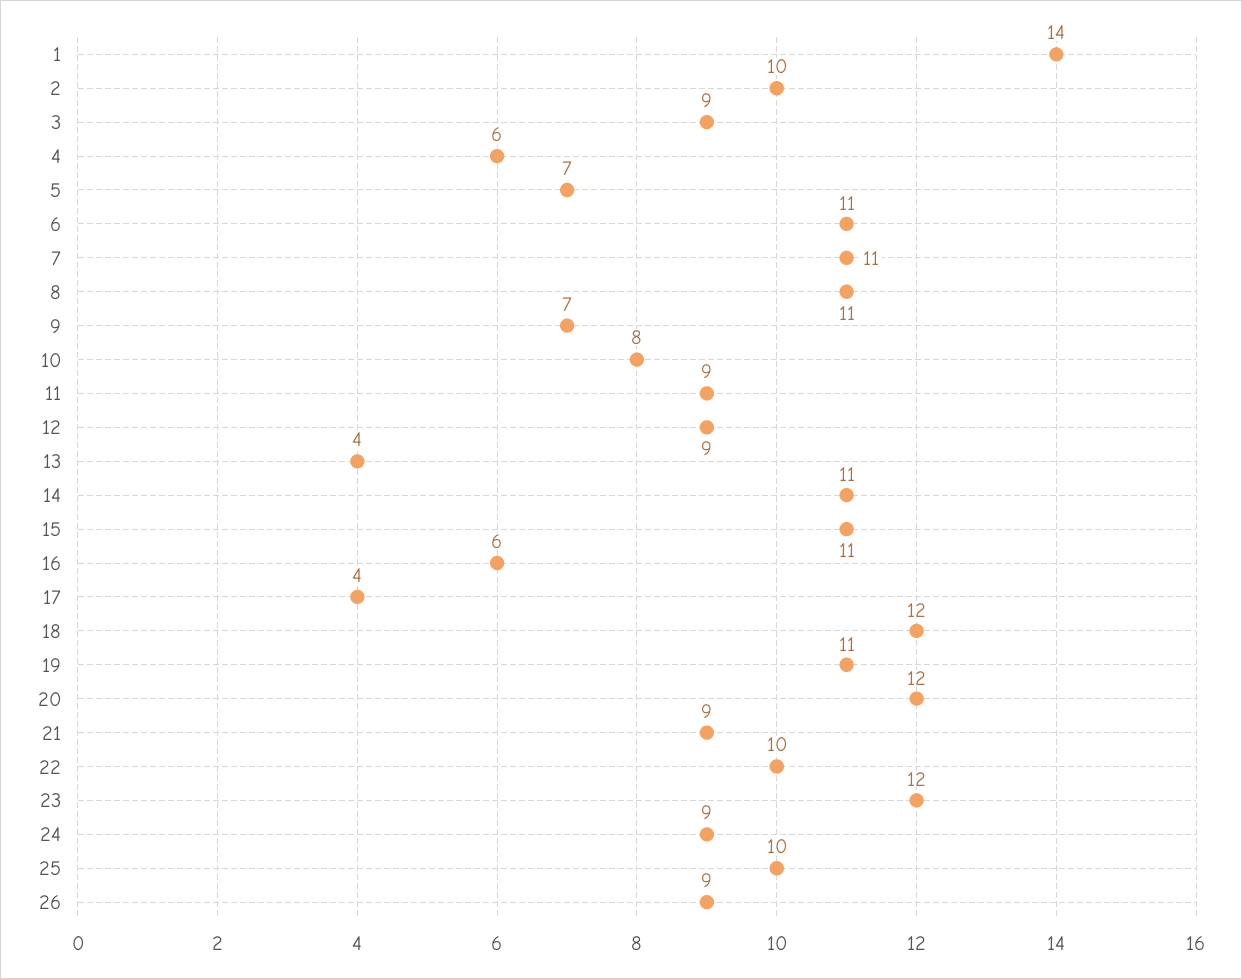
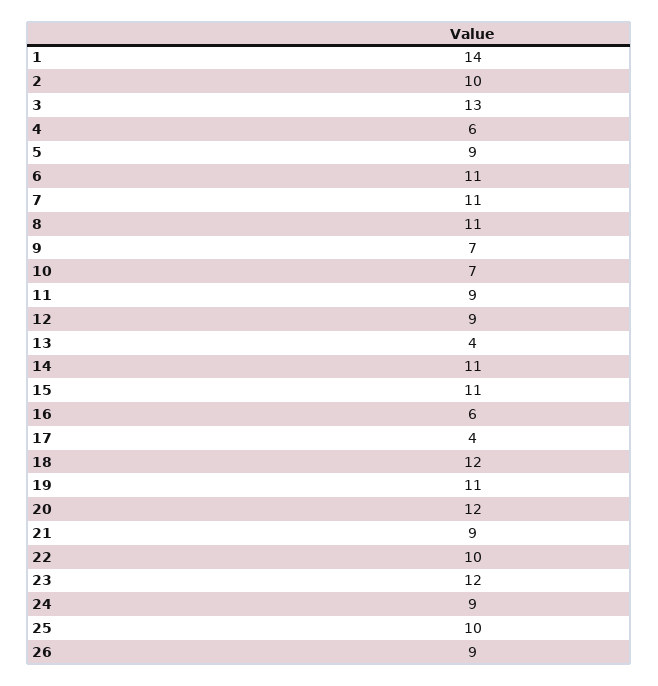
  {
    "1": 14,
    "2": 10,
-   "3": 9,
+   "3": 13,
    "4": 6,
-   "5": 7,
+   "5": 9,
    "6": 11,
    "7": 11,
    "8": 11,
    "9": 7,
-   "10": 8,
+   "10": 7,
    "11": 9,
    "12": 9,
    "13": 4,
    "14": 11,
    "15": 11,
    "16": 6,
    "17": 4,
    "18": 12,
    "19": 11,
    "20": 12,
    "21": 9,
    "22": 10,
    "23": 12,
    "24": 9,
    "25": 10,
    "26": 9
  }

